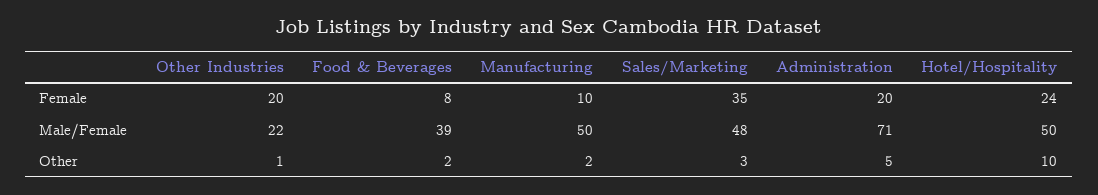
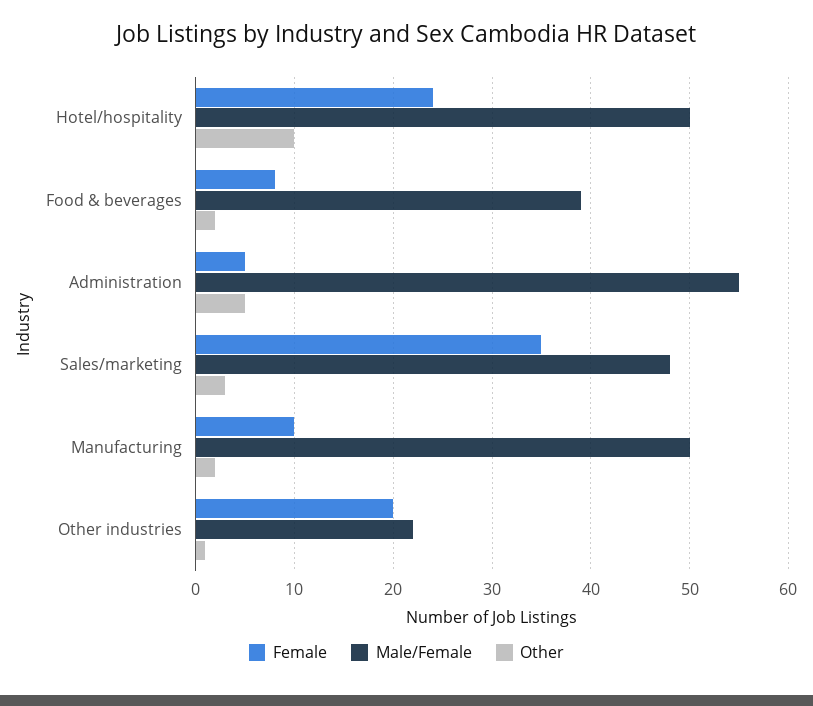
  {
    "Female": {
      "Other Industries": 20,
      "Food & Beverages": 8,
      "Manufacturing": 10,
      "Sales/Marketing": 35,
-     "Administration": 20,
+     "Administration": 5,
      "Hotel/Hospitality": 24
    },
    "Male/Female": {
      "Other Industries": 22,
      "Food & Beverages": 39,
      "Manufacturing": 50,
      "Sales/Marketing": 48,
-     "Administration": 71,
+     "Administration": 55,
      "Hotel/Hospitality": 50
    },
    "Other": {
      "Other Industries": 1,
      "Food & Beverages": 2,
      "Manufacturing": 2,
      "Sales/Marketing": 3,
      "Administration": 5,
      "Hotel/Hospitality": 10
    }
  }

